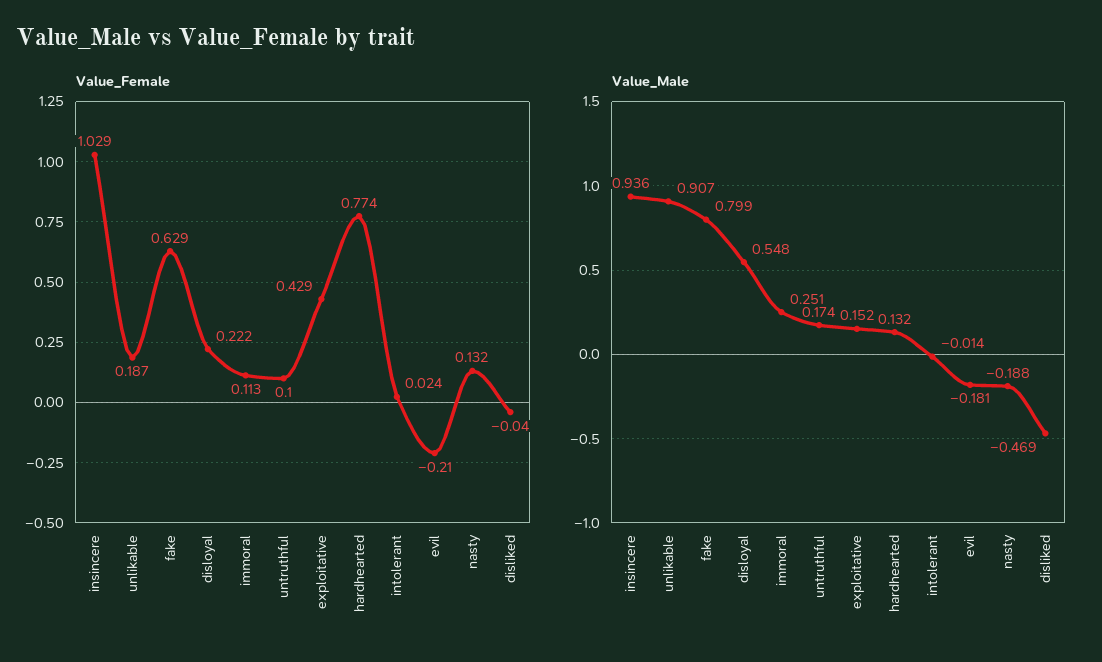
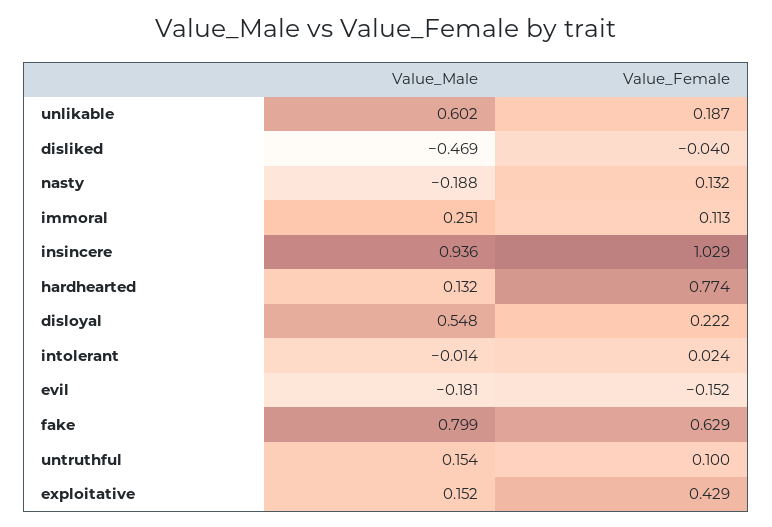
  {
    "Value_Female": {
      "insincere": 1.029,
      "unlikable": 0.187,
      "fake": 0.629,
      "disloyal": 0.222,
      "immoral": 0.113,
      "untruthful": 0.1,
      "exploitative": 0.429,
      "hardhearted": 0.774,
      "intolerant": 0.024,
-     "evil": -0.21,
+     "evil": -0.152,
      "nasty": 0.132,
      "disliked": -0.04
    },
    "Value_Male": {
      "insincere": 0.936,
-     "unlikable": 0.907,
+     "unlikable": 0.602,
      "fake": 0.799,
      "disloyal": 0.548,
      "immoral": 0.251,
-     "untruthful": 0.174,
+     "untruthful": 0.154,
      "exploitative": 0.152,
      "hardhearted": 0.132,
      "intolerant": -0.014,
      "evil": -0.181,
      "nasty": -0.188,
      "disliked": -0.469
    }
  }

